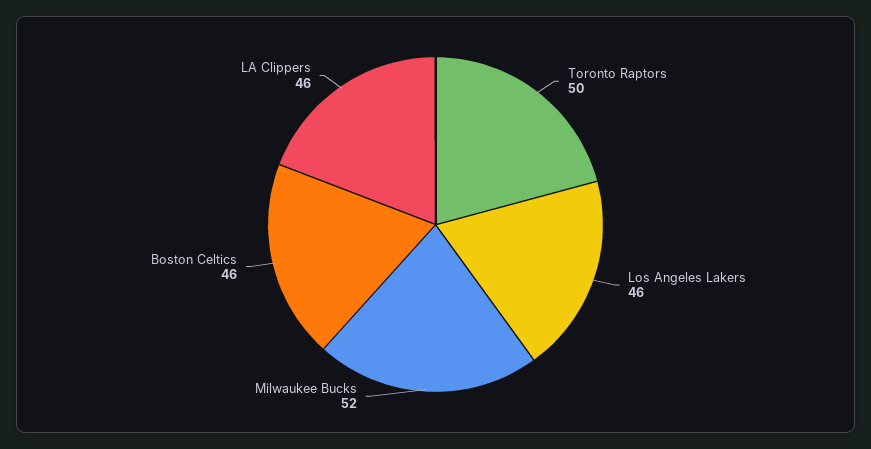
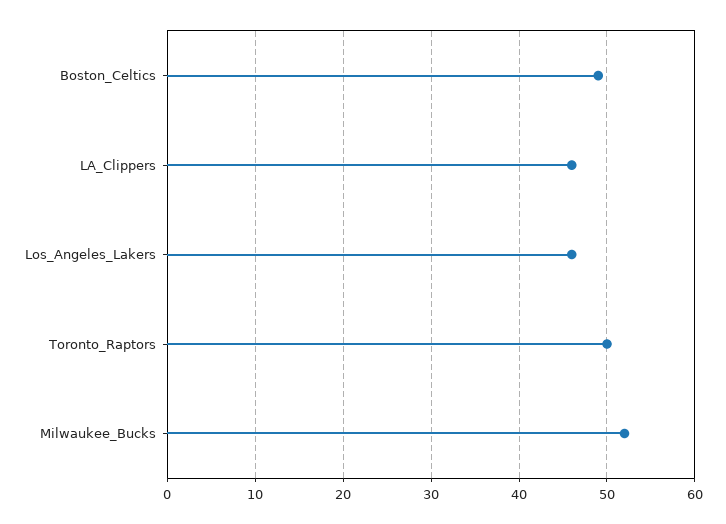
  {
    "Toronto Raptors": 50,
    "Los Angeles Lakers": 46,
    "Milwaukee Bucks": 52,
-   "Boston Celtics": 46,
+   "Boston Celtics": 49,
    "LA Clippers": 46
  }

